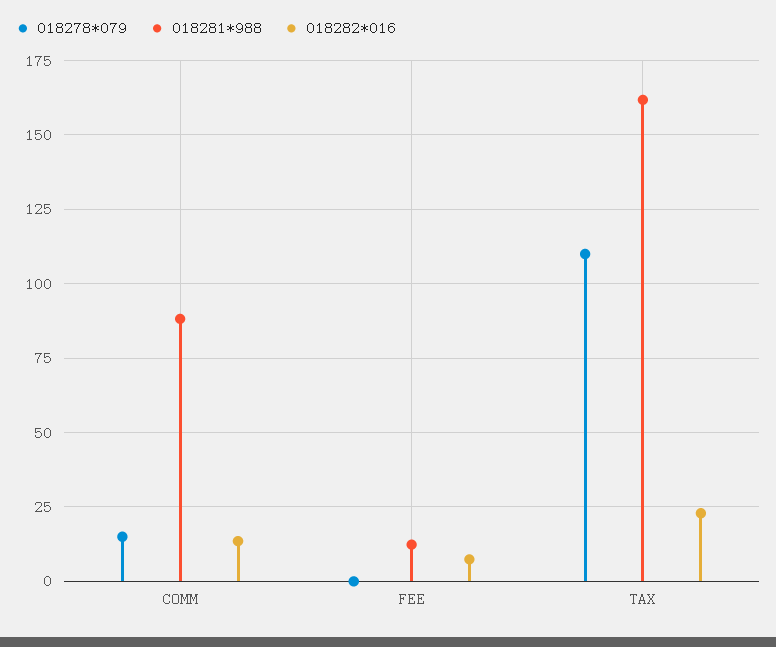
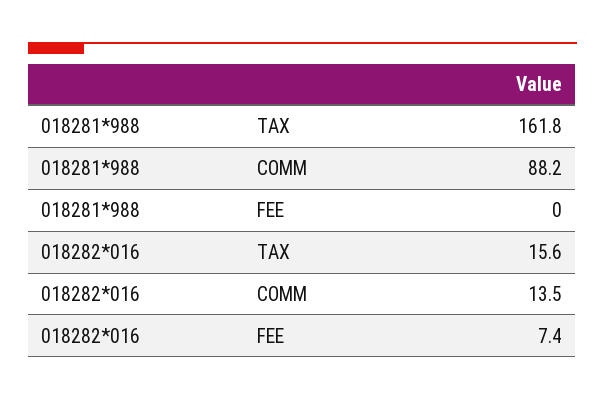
  {
-   "018278*079": {
-     "COMM": 15,
-     "FEE": 0,
-     "TAX": 110
-   },
    "018281*988": {
      "COMM": 88.2,
-     "FEE": 12.5,
+     "FEE": 0,
      "TAX": 161.8
    },
    "018282*016": {
      "COMM": 13.5,
      "FEE": 7.4,
-     "TAX": 22.5
+     "TAX": 15.6
    }
  }

